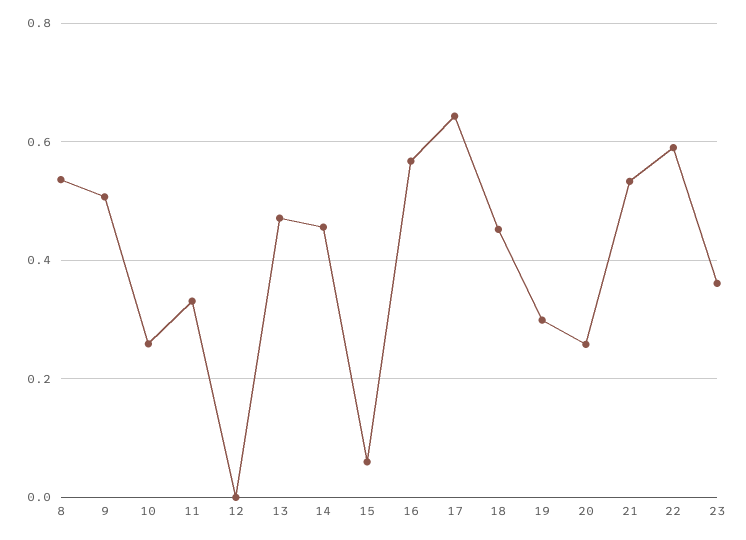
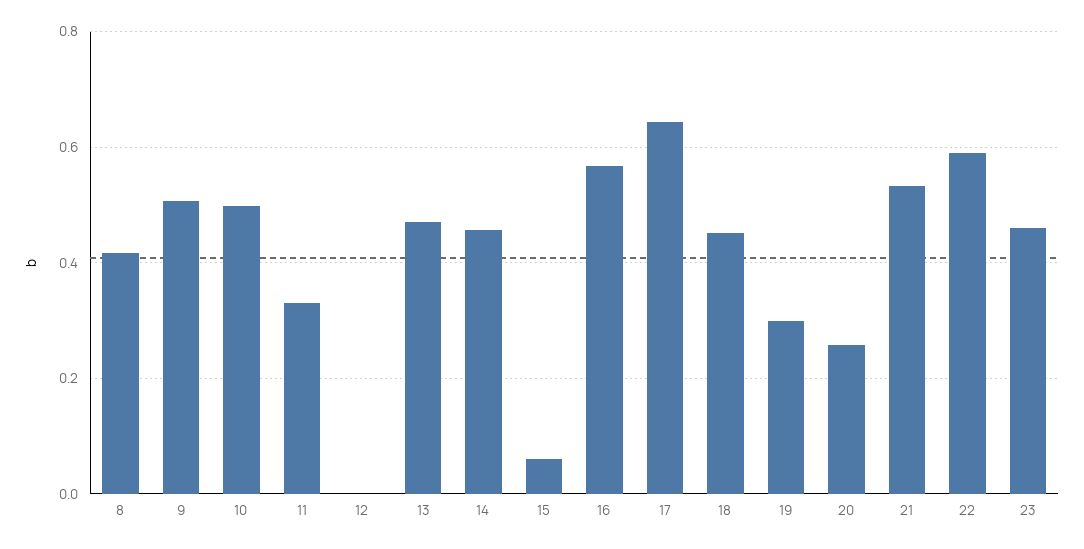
  {
-   "8": 0.54,
+   "8": 0.42,
    "9": 0.5,
-   "10": 0.26,
+   "10": 0.5,
    "11": 0.34,
    "12": 0,
    "13": 0.48,
    "14": 0.46,
    "15": 0.06,
    "16": 0.56,
    "17": 0.64,
    "18": 0.46,
    "19": 0.3,
    "20": 0.26,
    "21": 0.54,
    "22": 0.6,
-   "23": 0.36
+   "23": 0.46
  }

